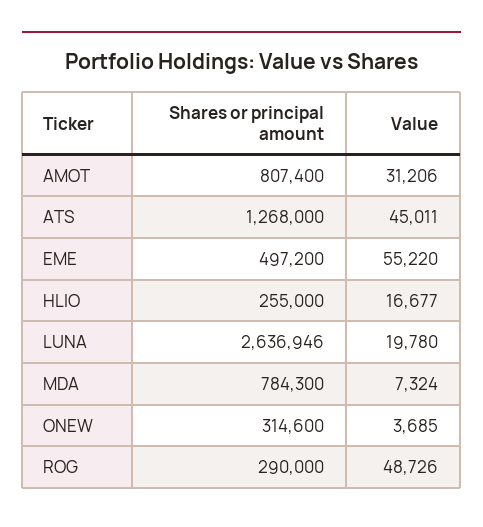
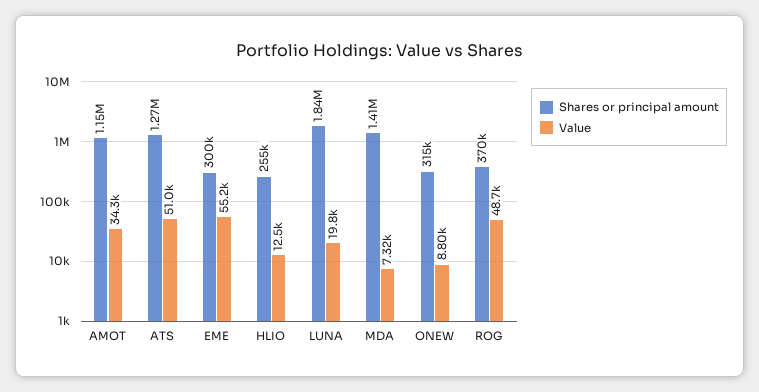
  {
    "Shares or principal amount": {
-     "AMOT": 807400,
+     "AMOT": 1150000,
      "ATS": 1268000,
-     "EME": 497200,
+     "EME": 300000,
      "HLIO": 255000,
-     "LUNA": 2636946,
+     "LUNA": 1840000,
-     "MDA": 784300,
+     "MDA": 1410000,
      "ONEW": 314600,
-     "ROG": 290000
+     "ROG": 370000
    },
    "Value": {
-     "AMOT": 31206,
+     "AMOT": 34300,
-     "ATS": 45011,
+     "ATS": 51000,
      "EME": 55220,
-     "HLIO": 16677,
+     "HLIO": 12500,
      "LUNA": 19780,
      "MDA": 7324,
-     "ONEW": 3685,
+     "ONEW": 8800,
      "ROG": 48726
    }
  }

